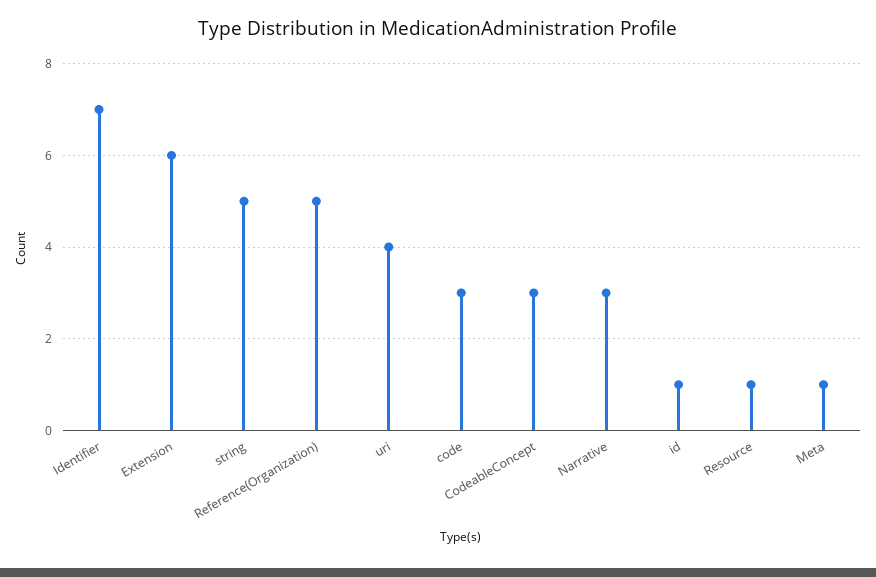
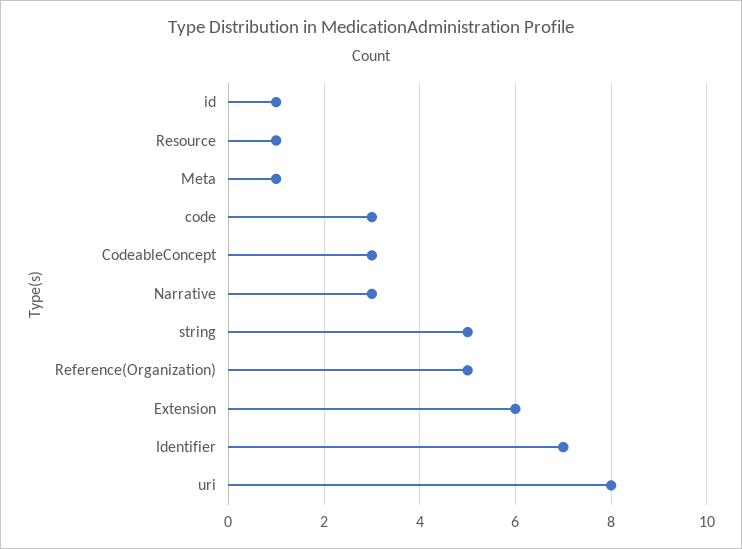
  {
    "Identifier": 7,
    "Extension": 6,
    "string": 5,
    "Reference(Organization)": 5,
-   "uri": 4,
+   "uri": 8,
    "code": 3,
    "CodeableConcept": 3,
    "Narrative": 3,
    "id": 1,
    "Resource": 1,
    "Meta": 1
  }

